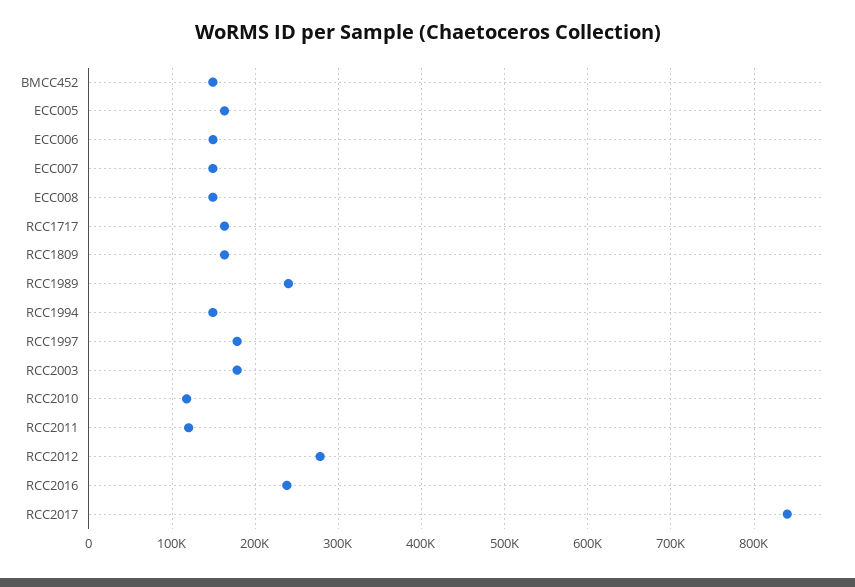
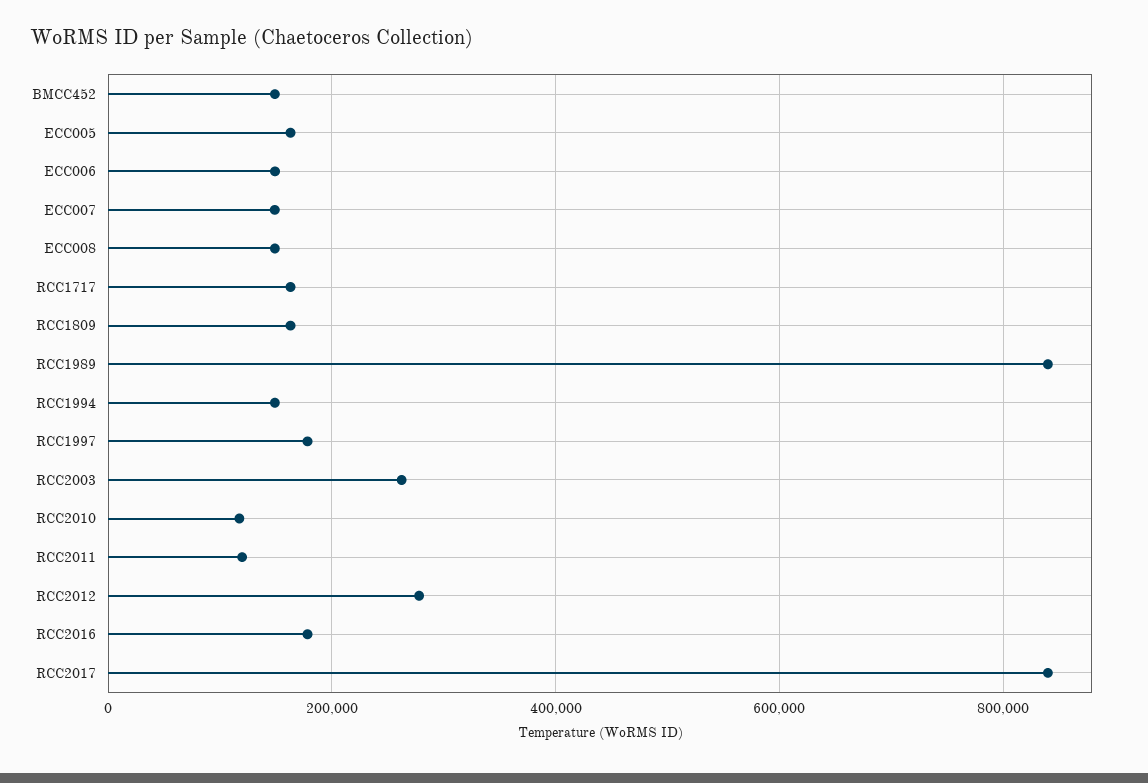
  {
    "BMCC452": 150000,
    "ECC005": 160000,
    "ECC006": 150000,
    "ECC007": 150000,
    "ECC008": 150000,
    "RCC1717": 160000,
    "RCC1809": 160000,
-   "RCC1989": 240000,
+   "RCC1989": 840000,
    "RCC1994": 150000,
    "RCC1997": 180000,
-   "RCC2003": 180000,
+   "RCC2003": 260000,
    "RCC2010": 120000,
    "RCC2011": 120000,
    "RCC2012": 280000,
-   "RCC2016": 240000,
+   "RCC2016": 180000,
    "RCC2017": 840000
  }

